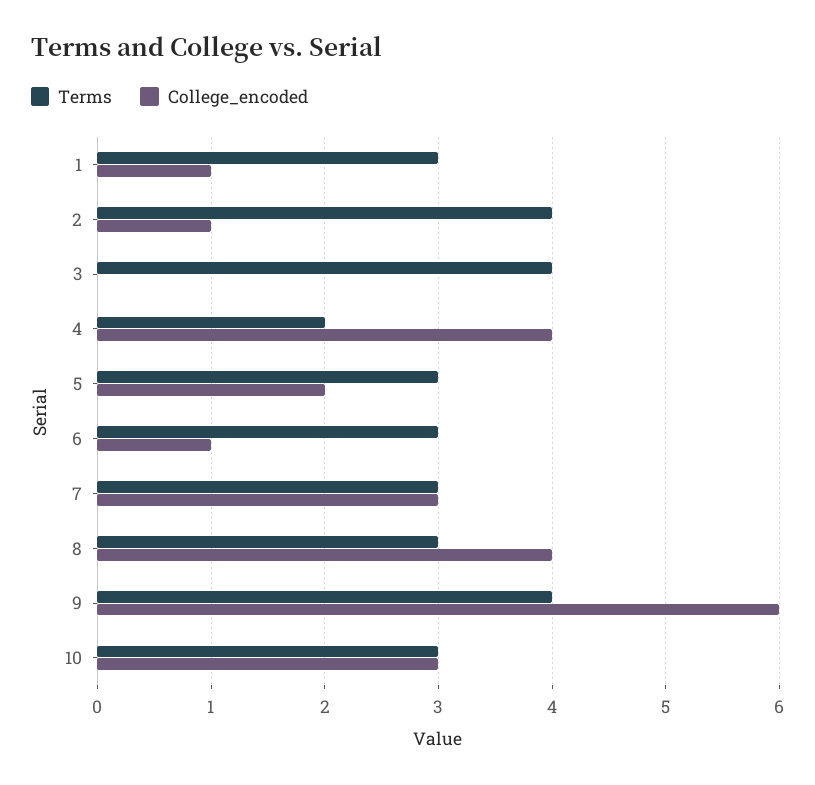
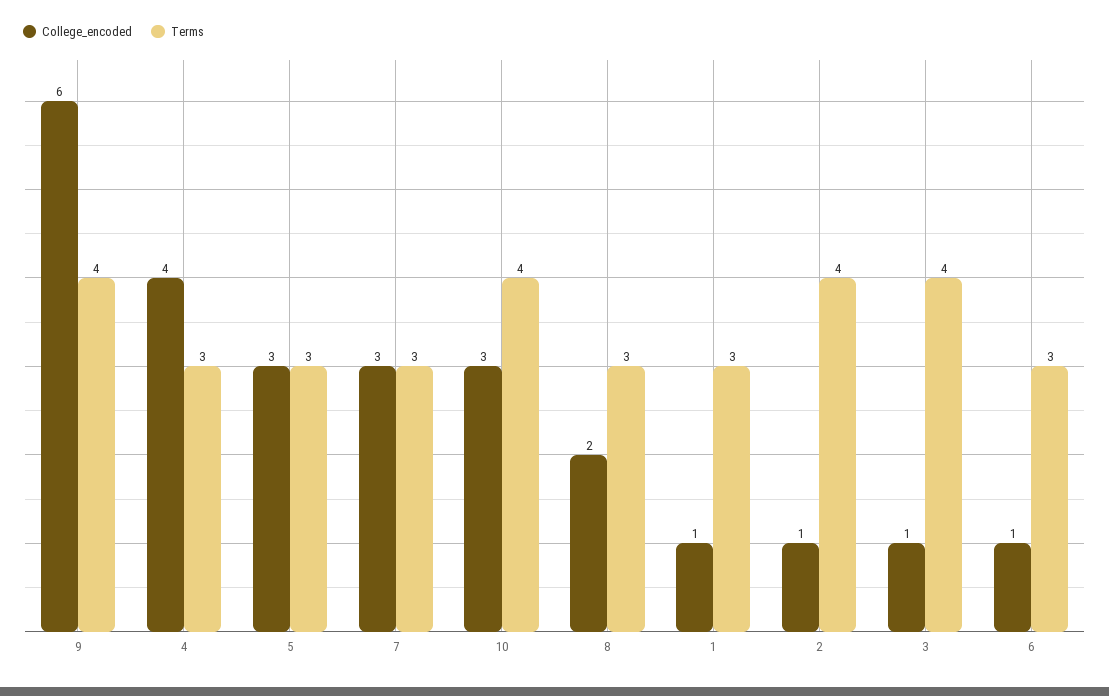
  {
    "Terms": {
      "1": 3,
      "2": 4,
      "3": 4,
-     "4": 2,
+     "4": 3,
      "5": 3,
      "6": 3,
      "7": 3,
      "8": 3,
      "9": 4,
-     "10": 3
+     "10": 4
    },
    "College_encoded": {
      "1": 1,
      "2": 1,
-     "3": 0,
+     "3": 1,
      "4": 4,
-     "5": 2,
+     "5": 3,
      "6": 1,
      "7": 3,
-     "8": 4,
+     "8": 2,
      "9": 6,
      "10": 3
    }
  }

